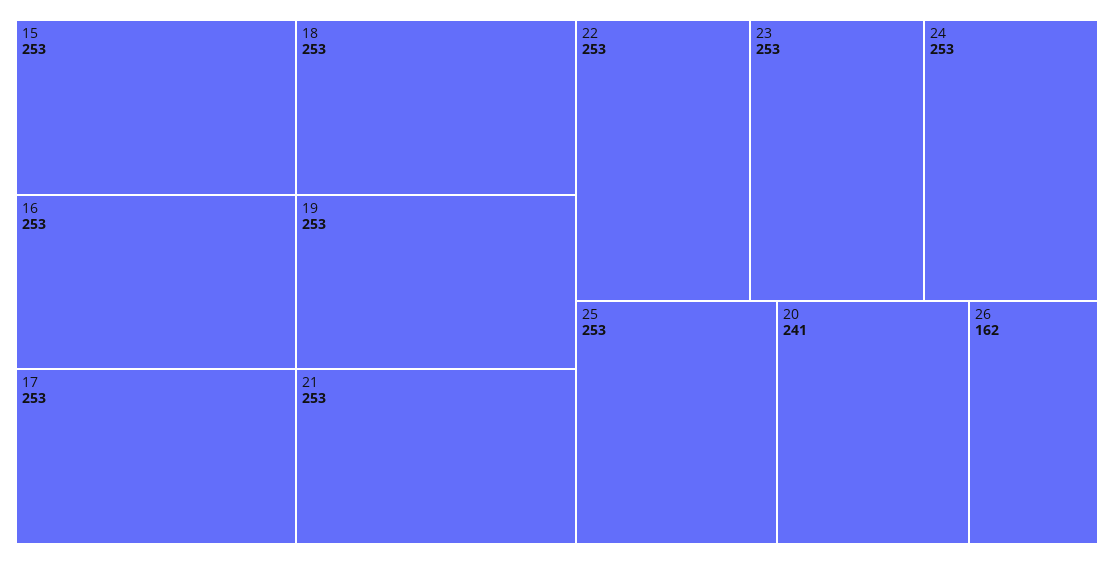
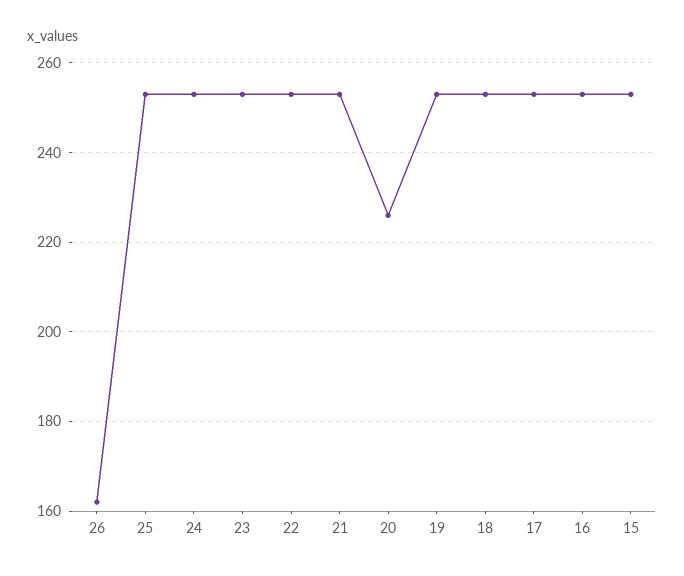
  {
    "15": 253,
    "16": 253,
    "17": 253,
    "18": 253,
    "19": 253,
    "21": 253,
    "22": 253,
    "23": 253,
    "24": 253,
    "25": 253,
-   "20": 241,
+   "20": 225,
    "26": 162
  }

